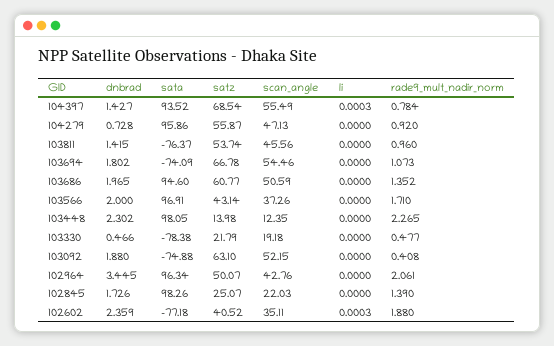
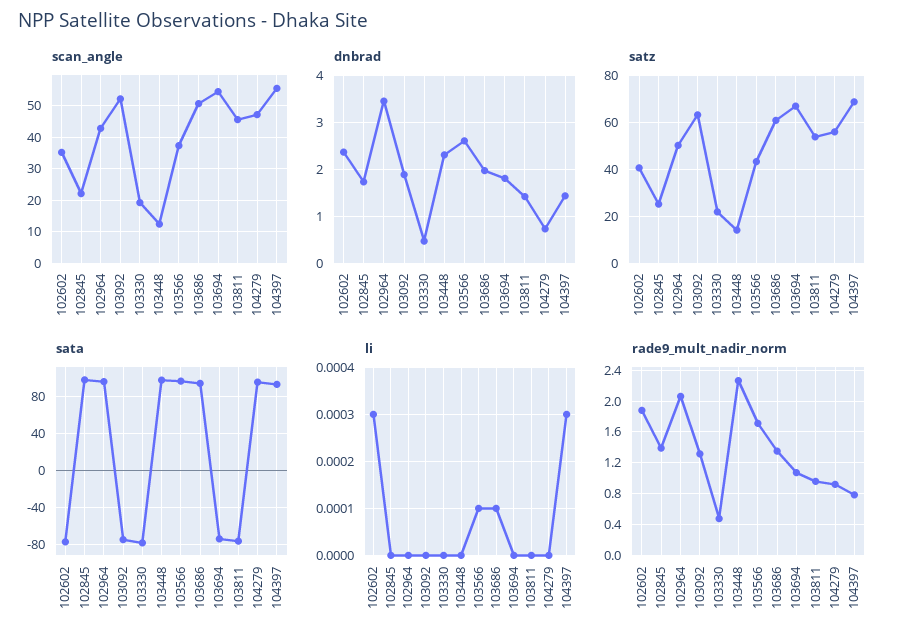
  {
    "dnbrad": {
      "104397": 1.427,
      "104279": 0.728,
      "103811": 1.415,
      "103694": 1.802,
      "103686": 1.965,
-     "103566": 2,
+     "103566": 2.6,
      "103448": 2.302,
      "103330": 0.466,
      "103092": 1.88,
      "102964": 3.445,
      "102845": 1.726,
      "102602": 2.359
    },
    "sata": {
      "104397": 93.52,
      "104279": 95.86,
      "103811": -76.37,
      "103694": -74.09,
      "103686": 94.6,
      "103566": 96.91,
      "103448": 98.05,
      "103330": -78.38,
      "103092": -74.88,
      "102964": 96.34,
      "102845": 98.26,
      "102602": -77.18
    },
    "satz": {
      "104397": 68.54,
      "104279": 55.87,
      "103811": 53.74,
      "103694": 66.78,
      "103686": 60.77,
      "103566": 43.14,
      "103448": 13.98,
      "103330": 21.79,
      "103092": 63.1,
      "102964": 50.07,
      "102845": 25.07,
      "102602": 40.52
    },
    "scan_angle": {
      "104397": 55.49,
      "104279": 47.13,
      "103811": 45.56,
      "103694": 54.46,
      "103686": 50.59,
      "103566": 37.26,
      "103448": 12.35,
      "103330": 19.18,
      "103092": 52.15,
      "102964": 42.76,
      "102845": 22.03,
      "102602": 35.11
    },
    "li": {
      "104397": 0.0003,
      "104279": 0,
      "103811": 0,
      "103694": 0,
-     "103686": 0,
+     "103686": 0.0001,
-     "103566": 0,
+     "103566": 0.0001,
      "103448": 0,
      "103330": 0,
      "103092": 0,
      "102964": 0,
      "102845": 0,
      "102602": 0.0003
    },
    "rade9_mult_nadir_norm": {
      "104397": 0.784,
      "104279": 0.92,
      "103811": 0.96,
      "103694": 1.073,
      "103686": 1.352,
      "103566": 1.71,
      "103448": 2.265,
      "103330": 0.477,
-     "103092": 0.408,
+     "103092": 1.3,
      "102964": 2.061,
      "102845": 1.39,
      "102602": 1.88
    }
  }

